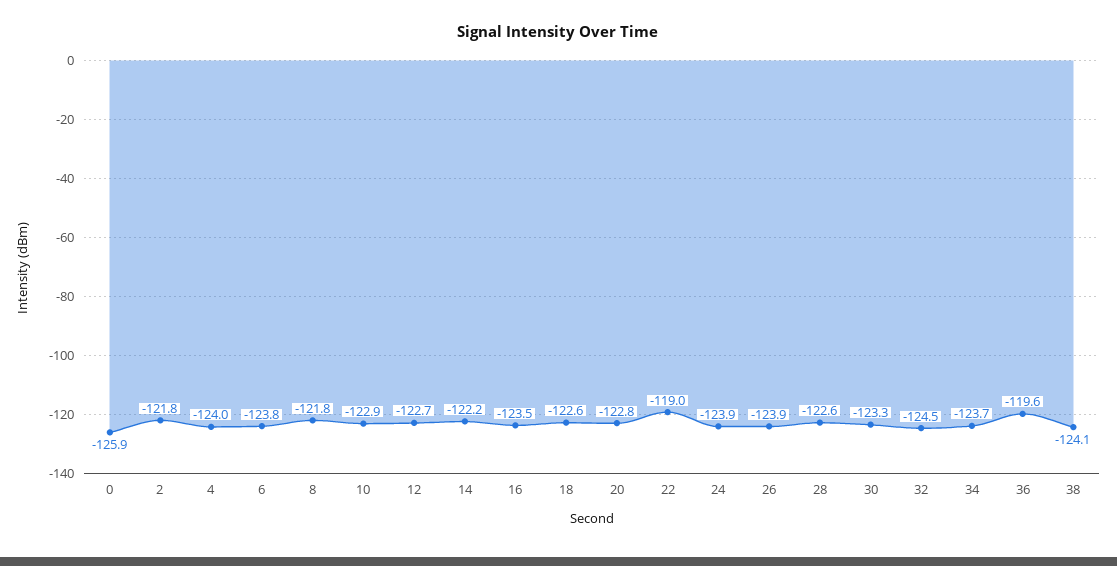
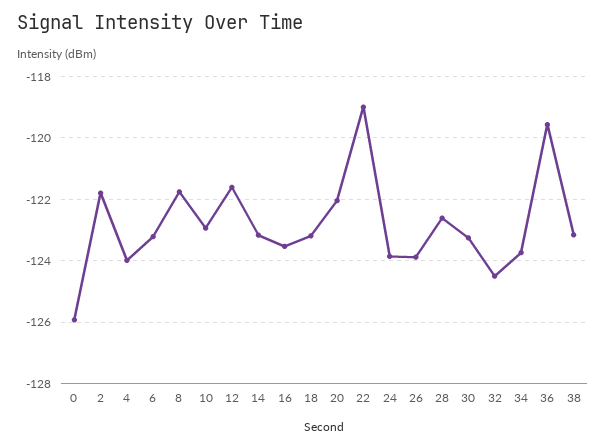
  {
    "0": -125.9,
    "2": -121.8,
    "4": -124,
-   "6": -123.8,
+   "6": -123.2,
    "8": -121.8,
    "10": -122.9,
-   "12": -122.7,
+   "12": -121.6,
-   "14": -122.2,
+   "14": -123.2,
    "16": -123.5,
-   "18": -122.6,
+   "18": -123.2,
-   "20": -122.8,
+   "20": -122,
    "22": -119,
    "24": -123.9,
    "26": -123.9,
    "28": -122.6,
    "30": -123.3,
    "32": -124.5,
    "34": -123.7,
    "36": -119.6,
-   "38": -124.1
+   "38": -123.2
  }

